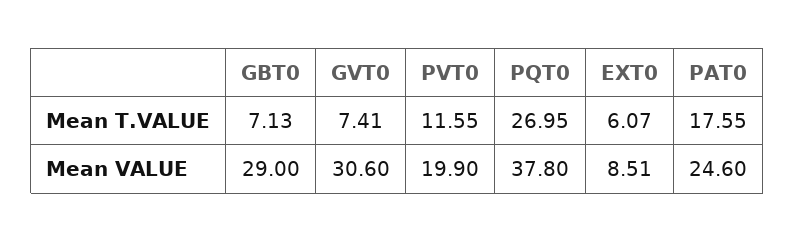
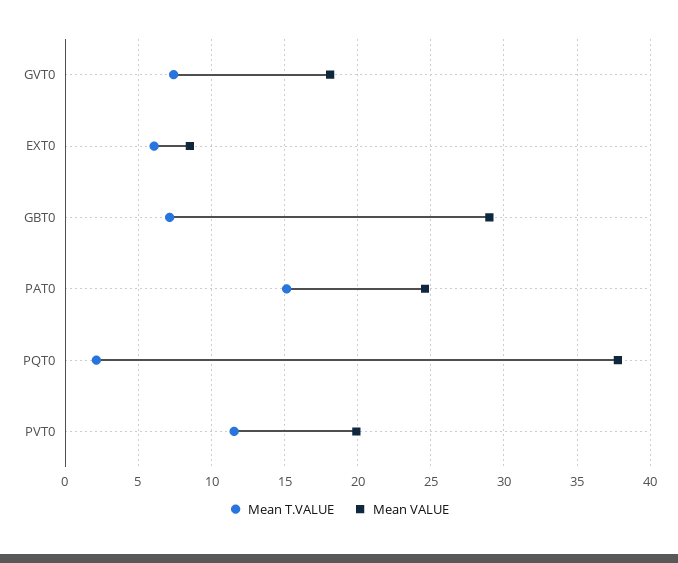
  {
    "Mean T.VALUE": {
      "GBT0": 7.13,
      "GVT0": 7.41,
      "PVT0": 11.55,
-     "PQT0": 26.95,
+     "PQT0": 2,
      "EXT0": 6.07,
-     "PAT0": 17.55
+     "PAT0": 15
    },
    "Mean VALUE": {
      "GBT0": 29,
-     "GVT0": 30.6,
+     "GVT0": 18,
      "PVT0": 19.9,
      "PQT0": 37.8,
      "EXT0": 8.51,
      "PAT0": 24.6
    }
  }

